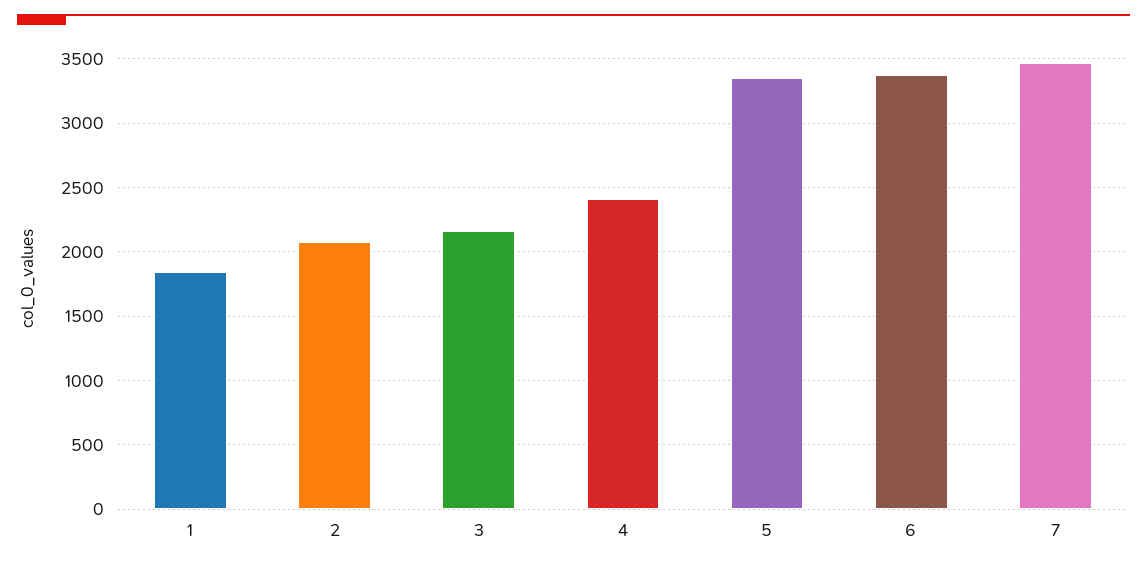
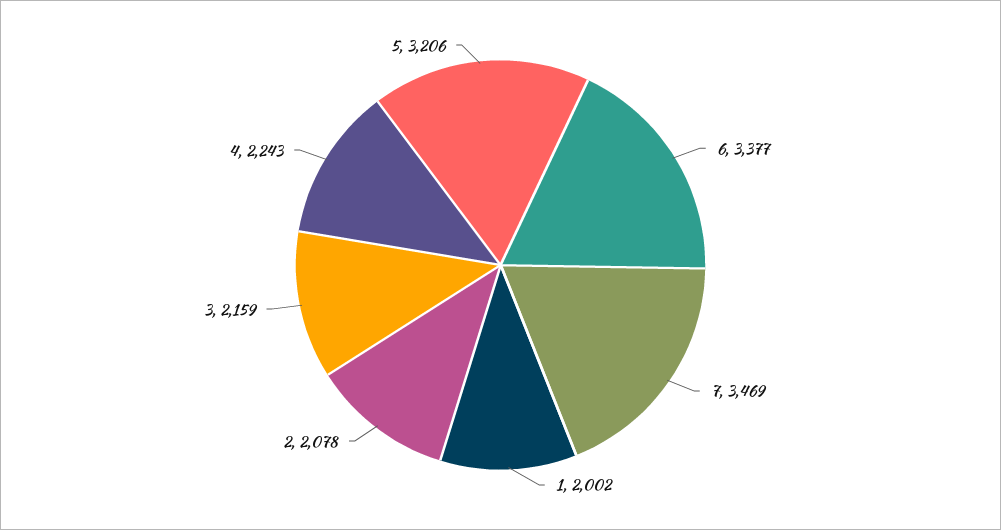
  {
-   "1": 1850,
+   "1": 2002,
    "2": 2078,
    "3": 2159,
-   "4": 2400,
+   "4": 2243,
-   "5": 3350,
+   "5": 3206,
    "6": 3377,
    "7": 3469
  }

